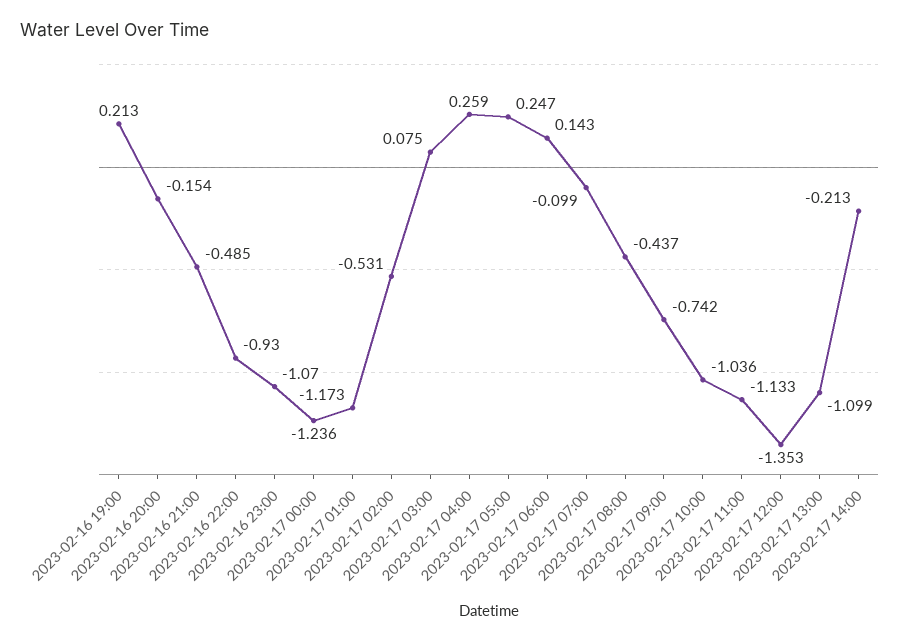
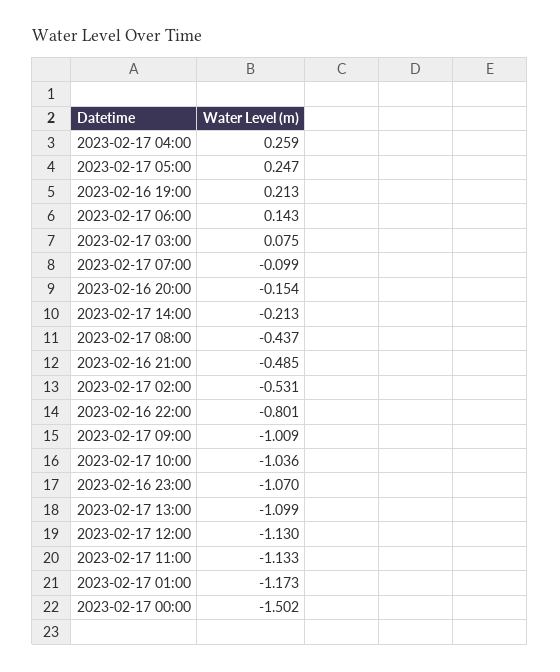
  {
    "2023-02-16 19:00": 0.213,
    "2023-02-16 20:00": -0.154,
    "2023-02-16 21:00": -0.485,
-   "2023-02-16 22:00": -0.93,
+   "2023-02-16 22:00": -0.801,
    "2023-02-16 23:00": -1.07,
-   "2023-02-17 00:00": -1.236,
+   "2023-02-17 00:00": -1.502,
    "2023-02-17 01:00": -1.173,
    "2023-02-17 02:00": -0.531,
    "2023-02-17 03:00": 0.075,
    "2023-02-17 04:00": 0.259,
    "2023-02-17 05:00": 0.247,
    "2023-02-17 06:00": 0.143,
    "2023-02-17 07:00": -0.099,
    "2023-02-17 08:00": -0.437,
-   "2023-02-17 09:00": -0.742,
+   "2023-02-17 09:00": -1.009,
    "2023-02-17 10:00": -1.036,
    "2023-02-17 11:00": -1.133,
-   "2023-02-17 12:00": -1.353,
+   "2023-02-17 12:00": -1.13,
    "2023-02-17 13:00": -1.099,
    "2023-02-17 14:00": -0.213
  }

